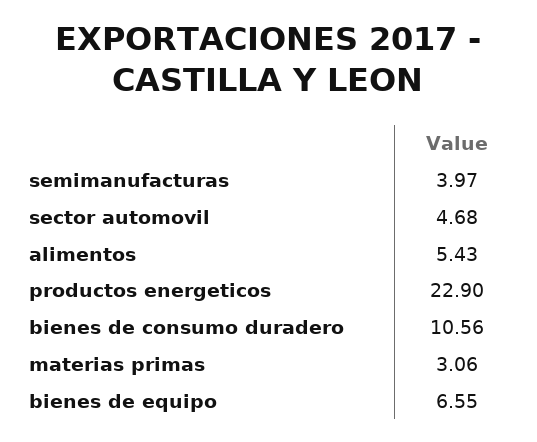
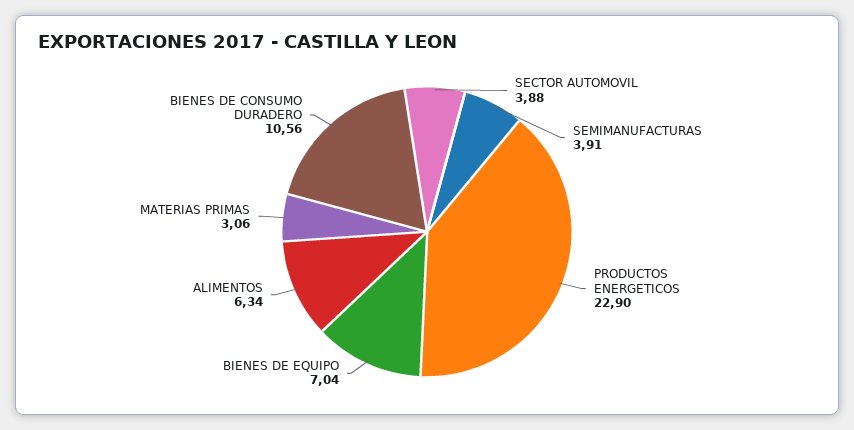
  {
-   "semimanufacturas": 3.97,
+   "semimanufacturas": 3.91,
-   "sector automovil": 4.68,
+   "sector automovil": 3.88,
-   "alimentos": 5.43,
+   "alimentos": 6.34,
    "productos energeticos": 22.9,
    "bienes de consumo duradero": 10.56,
    "materias primas": 3.06,
-   "bienes de equipo": 6.55
+   "bienes de equipo": 7.04
  }

